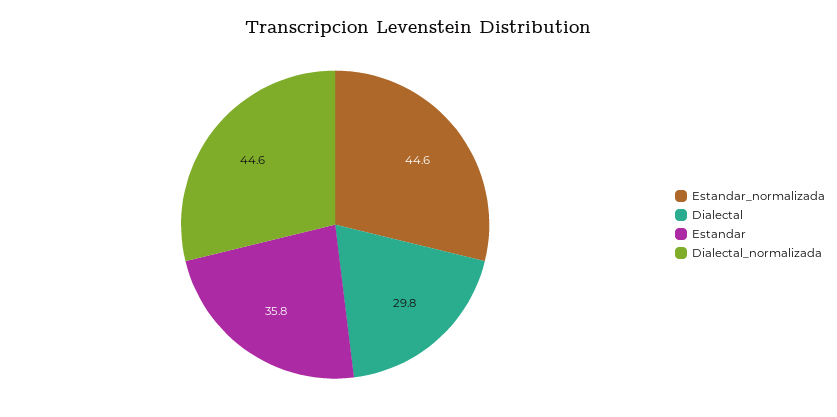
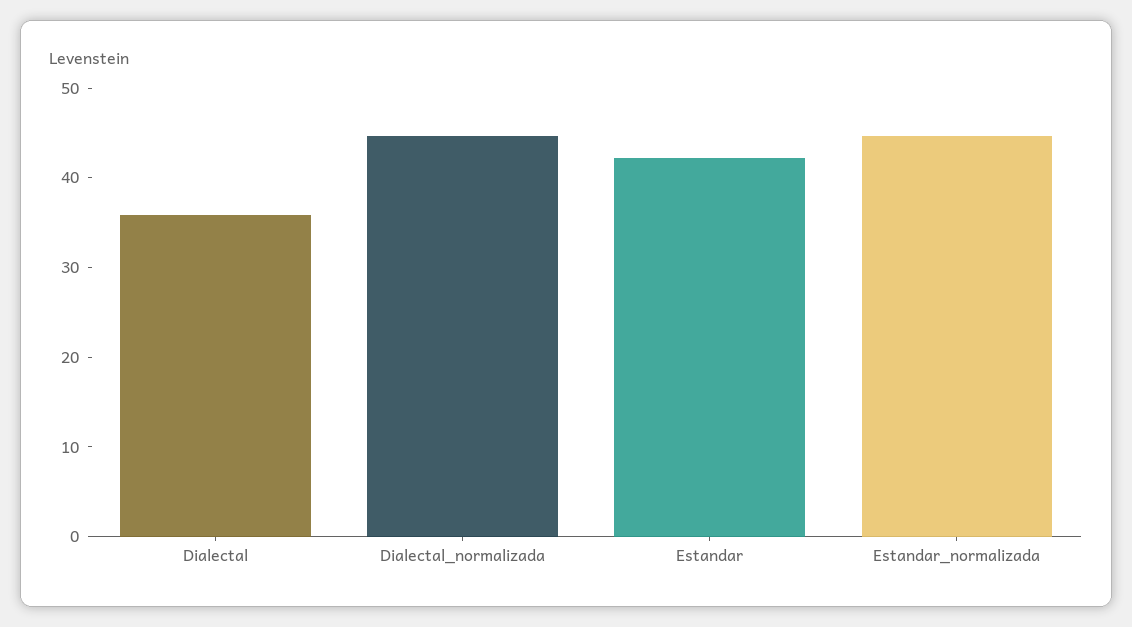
  {
    "Estandar_normalizada": 44.6,
-   "Dialectal": 29.8,
+   "Dialectal": 36,
-   "Estandar": 35.8,
+   "Estandar": 42,
    "Dialectal_normalizada": 44.6
  }

